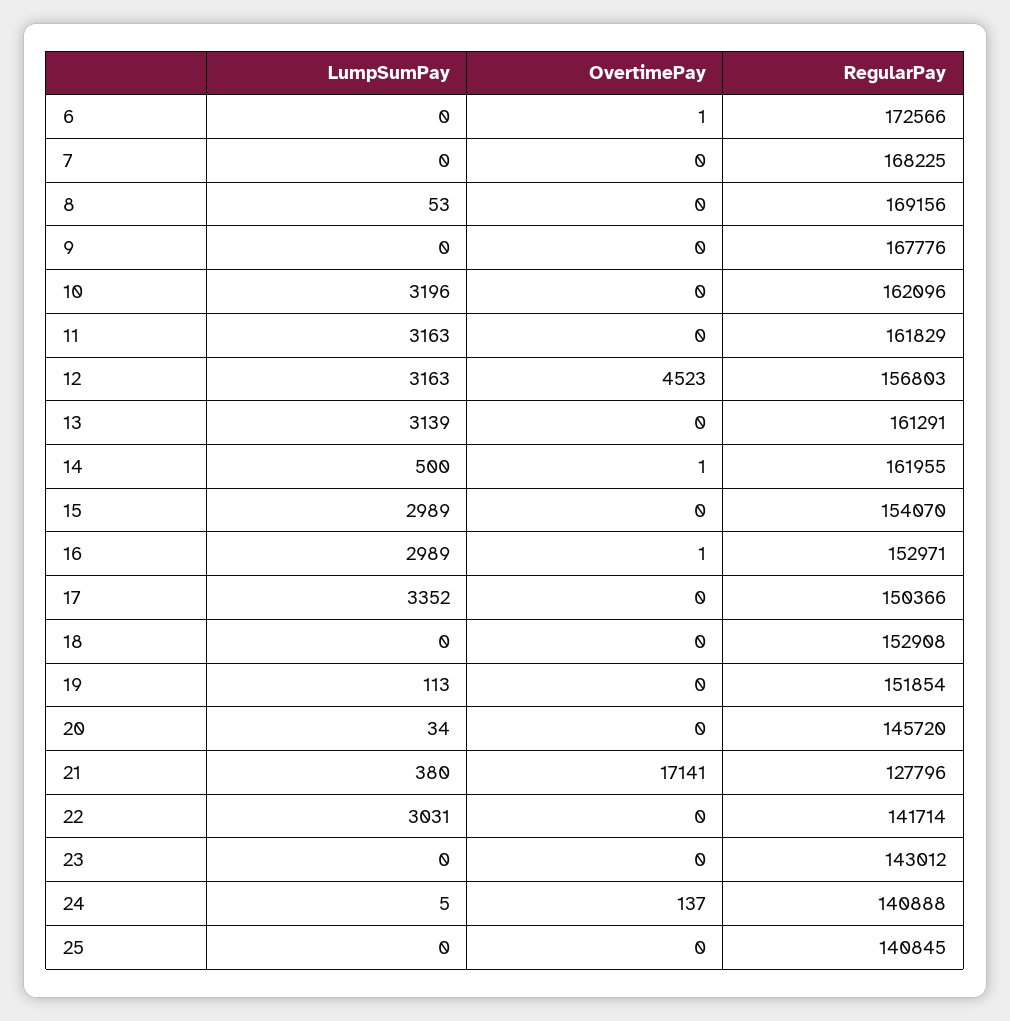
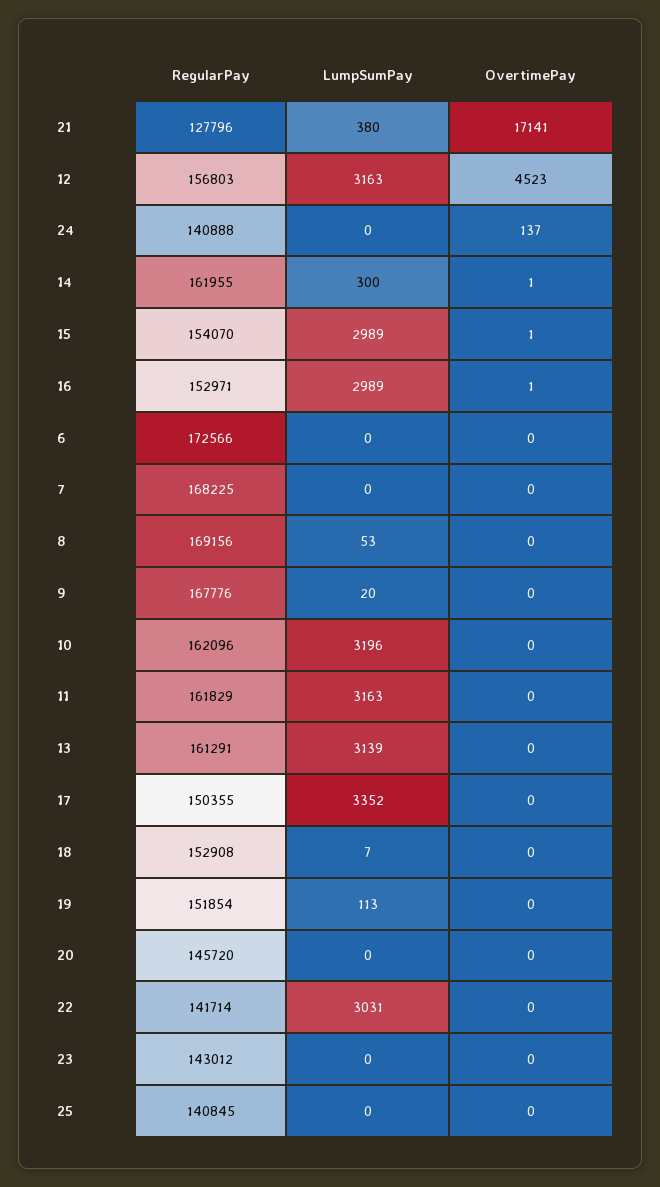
  {
    "LumpSumPay": {
      "6": 0,
      "7": 0,
      "8": 53,
-     "9": 0,
+     "9": 20,
      "10": 3196,
      "11": 3163,
      "12": 3163,
      "13": 3139,
-     "14": 500,
+     "14": 300,
      "15": 2989,
      "16": 2989,
      "17": 3352,
-     "18": 0,
+     "18": 7,
      "19": 113,
-     "20": 34,
+     "20": 0,
      "21": 380,
      "22": 3031,
      "23": 0,
-     "24": 5,
+     "24": 0,
      "25": 0
    },
    "OvertimePay": {
-     "6": 1,
+     "6": 0,
      "7": 0,
      "8": 0,
      "9": 0,
      "10": 0,
      "11": 0,
      "12": 4523,
      "13": 0,
      "14": 1,
-     "15": 0,
+     "15": 1,
      "16": 1,
      "17": 0,
      "18": 0,
      "19": 0,
      "20": 0,
      "21": 17141,
      "22": 0,
      "23": 0,
      "24": 137,
      "25": 0
    },
    "RegularPay": {
      "6": 172566,
      "7": 168225,
      "8": 169156,
      "9": 167776,
      "10": 162096,
      "11": 161829,
      "12": 156803,
      "13": 161291,
      "14": 161955,
      "15": 154070,
      "16": 152971,
-     "17": 150366,
+     "17": 150355,
      "18": 152908,
      "19": 151854,
      "20": 145720,
      "21": 127796,
      "22": 141714,
      "23": 143012,
      "24": 140888,
      "25": 140845
    }
  }

